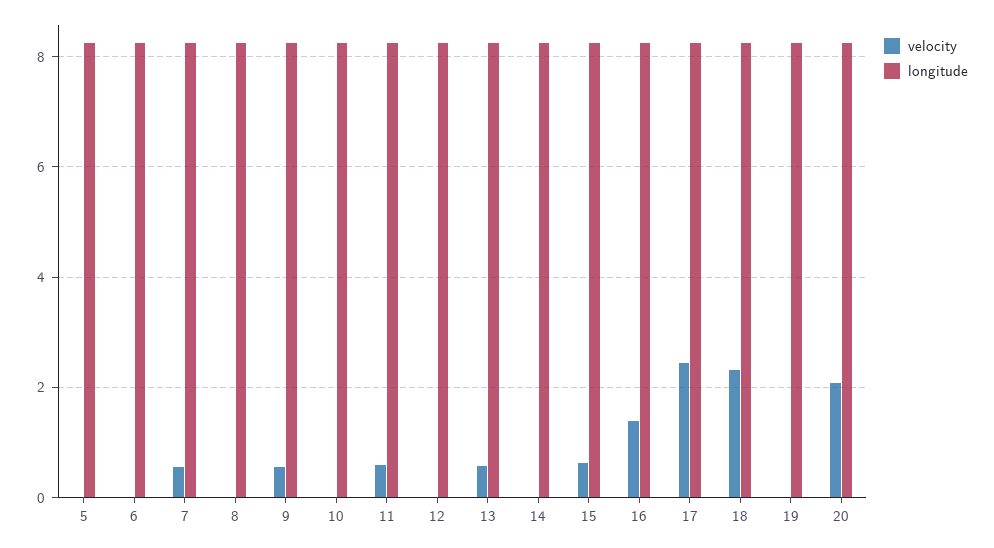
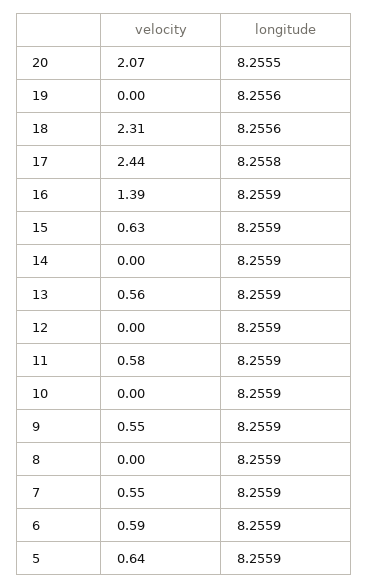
  {
    "velocity": {
-     "5": 0,
+     "5": 0.64,
-     "6": 0,
+     "6": 0.59,
      "7": 0.55,
      "8": 0,
      "9": 0.55,
      "10": 0,
      "11": 0.58,
      "12": 0,
      "13": 0.56,
      "14": 0,
      "15": 0.63,
      "16": 1.39,
      "17": 2.44,
      "18": 2.31,
      "19": 0,
      "20": 2.07
    },
    "longitude": {
      "5": 8.2559,
      "6": 8.2559,
      "7": 8.2559,
      "8": 8.2559,
      "9": 8.2559,
      "10": 8.2559,
      "11": 8.2559,
      "12": 8.2559,
      "13": 8.2559,
      "14": 8.2559,
      "15": 8.2559,
      "16": 8.2559,
      "17": 8.2558,
      "18": 8.2556,
      "19": 8.2556,
      "20": 8.2555
    }
  }

